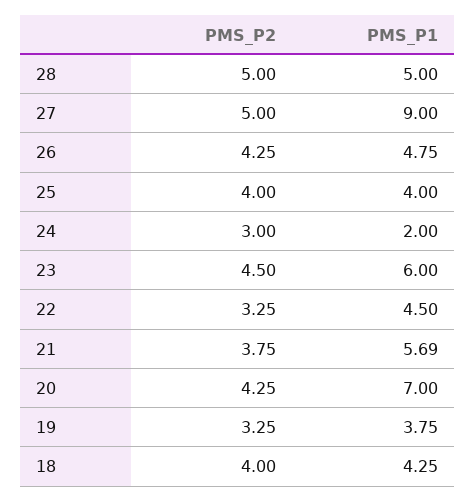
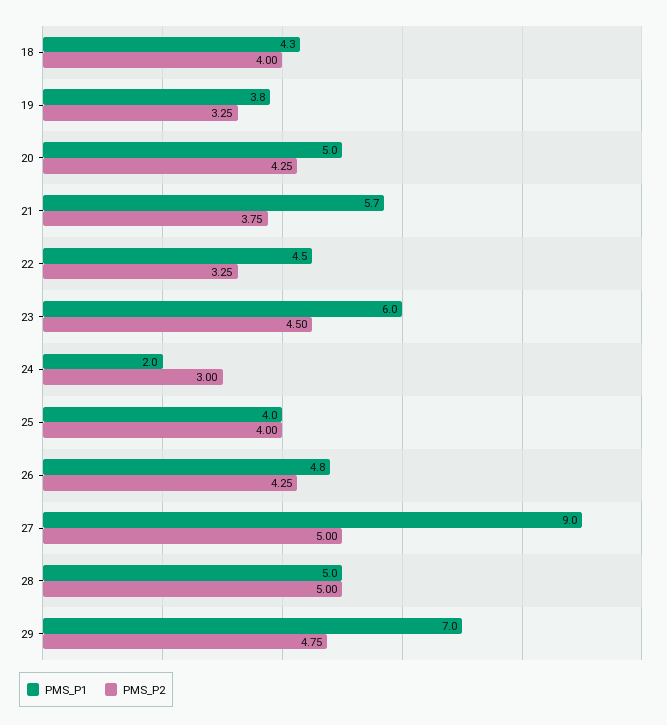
  {
    "PMS_P2": {
      "28": 5,
      "27": 5,
      "26": 4.25,
      "25": 4,
      "24": 3,
      "23": 4.5,
      "22": 3.25,
      "21": 3.75,
      "20": 4.25,
      "19": 3.25,
-     "18": 4
+     "18": 4,
+     "29": 4.75
    },
    "PMS_P1": {
      "28": 5,
      "27": 9,
      "26": 4.75,
      "25": 4,
      "24": 2,
      "23": 6,
      "22": 4.5,
      "21": 5.69,
-     "20": 7,
+     "20": 5,
      "19": 3.75,
-     "18": 4.25
+     "18": 4.25,
+     "29": 7
    }
  }

